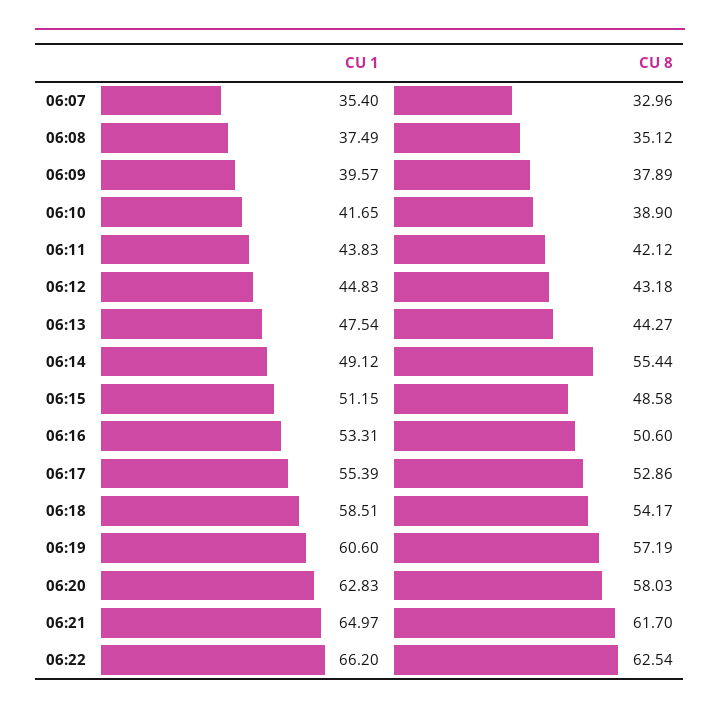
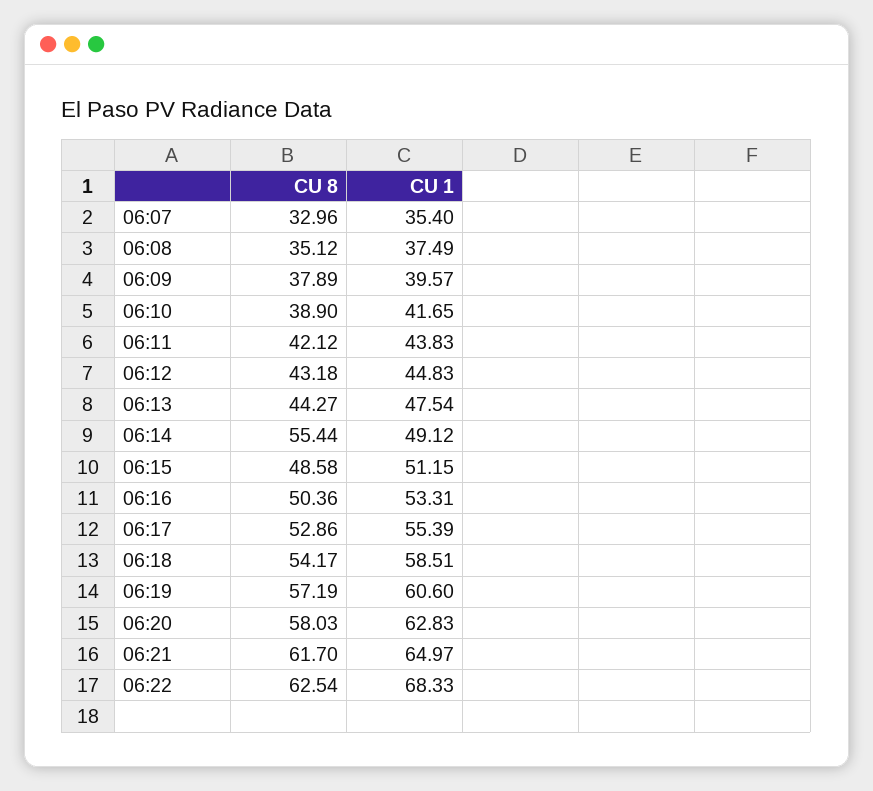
  {
    "CU 1": {
      "06:07": 35.4,
      "06:08": 37.49,
      "06:09": 39.57,
      "06:10": 41.65,
      "06:11": 43.83,
      "06:12": 44.83,
      "06:13": 47.54,
      "06:14": 49.12,
      "06:15": 51.15,
      "06:16": 53.31,
      "06:17": 55.39,
      "06:18": 58.51,
      "06:19": 60.6,
      "06:20": 62.83,
      "06:21": 64.97,
-     "06:22": 66.2
+     "06:22": 68.33
    },
    "CU 8": {
      "06:07": 32.96,
      "06:08": 35.12,
      "06:09": 37.89,
      "06:10": 38.9,
      "06:11": 42.12,
      "06:12": 43.18,
      "06:13": 44.27,
      "06:14": 55.44,
      "06:15": 48.58,
-     "06:16": 50.6,
+     "06:16": 50.36,
      "06:17": 52.86,
      "06:18": 54.17,
      "06:19": 57.19,
      "06:20": 58.03,
      "06:21": 61.7,
      "06:22": 62.54
    }
  }

